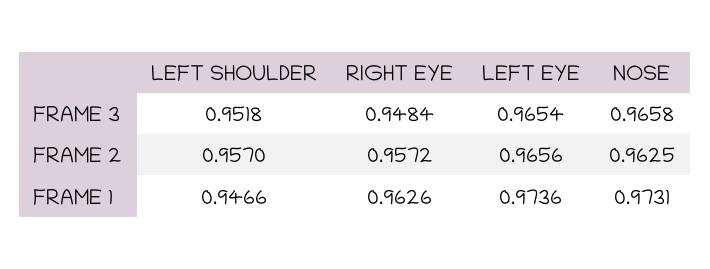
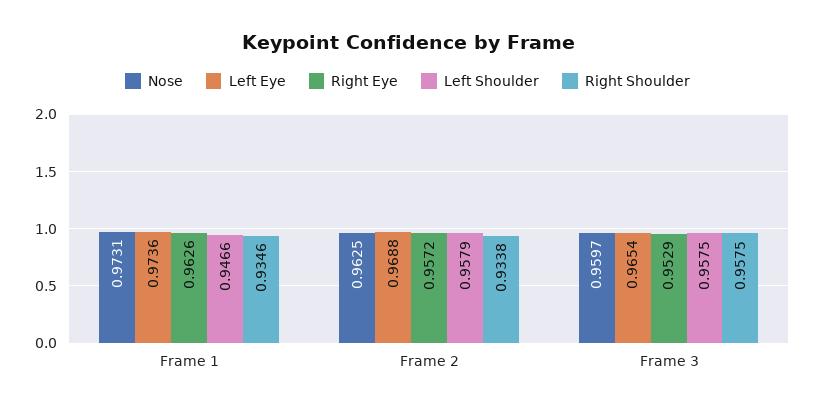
  {
    "LEFT SHOULDER": {
-     "FRAME 3": 0.9518,
+     "FRAME 3": 0.9575,
-     "FRAME 2": 0.957,
+     "FRAME 2": 0.9579,
      "FRAME 1": 0.9466
    },
    "RIGHT EYE": {
-     "FRAME 3": 0.9484,
+     "FRAME 3": 0.9529,
      "FRAME 2": 0.9572,
      "FRAME 1": 0.9626
    },
    "LEFT EYE": {
      "FRAME 3": 0.9654,
-     "FRAME 2": 0.9656,
+     "FRAME 2": 0.9688,
      "FRAME 1": 0.9736
    },
    "NOSE": {
-     "FRAME 3": 0.9658,
+     "FRAME 3": 0.9597,
      "FRAME 2": 0.9625,
      "FRAME 1": 0.9731
-   }
+   },
+   "Right Shoulder": {
+     "FRAME 1": 0.9346,
+     "FRAME 2": 0.9338,
+     "FRAME 3": 0.9575
+   }
  }

